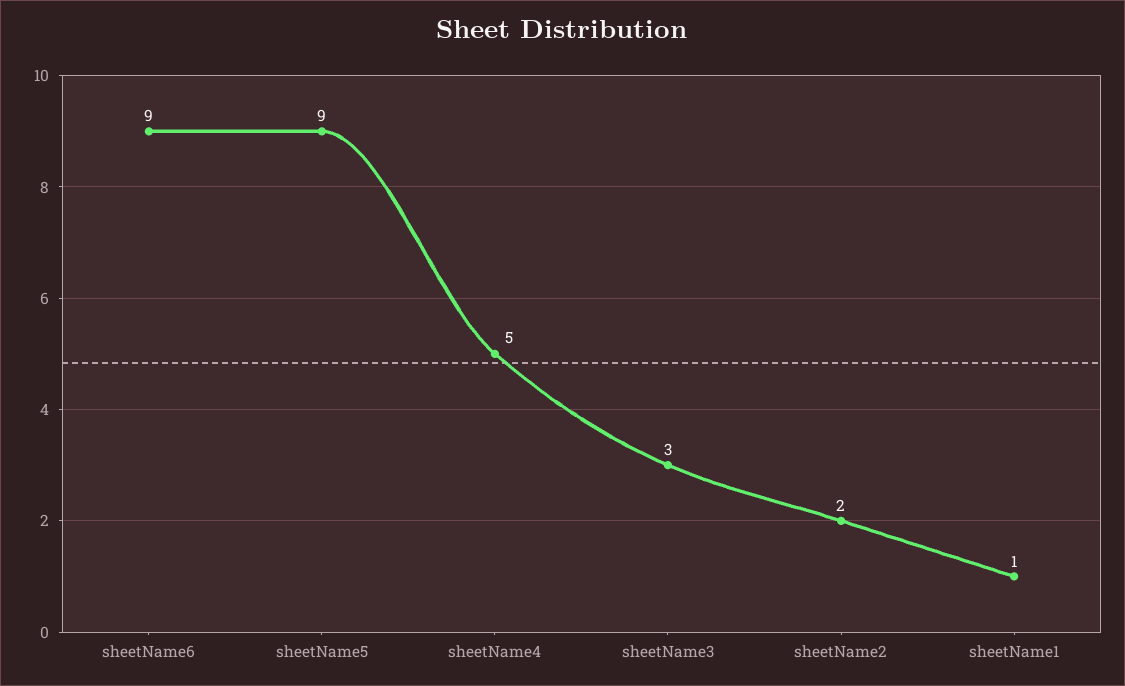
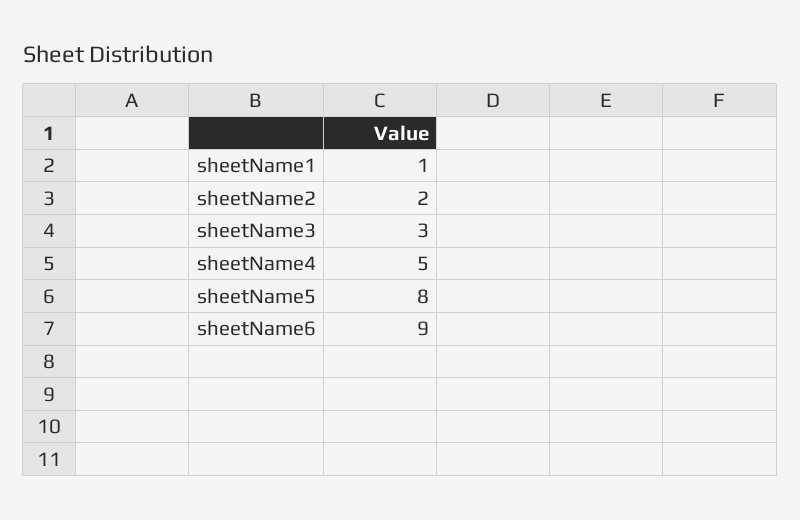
  {
    "sheetName6": 9,
-   "sheetName5": 9,
+   "sheetName5": 8,
    "sheetName4": 5,
    "sheetName3": 3,
    "sheetName2": 2,
    "sheetName1": 1
  }

